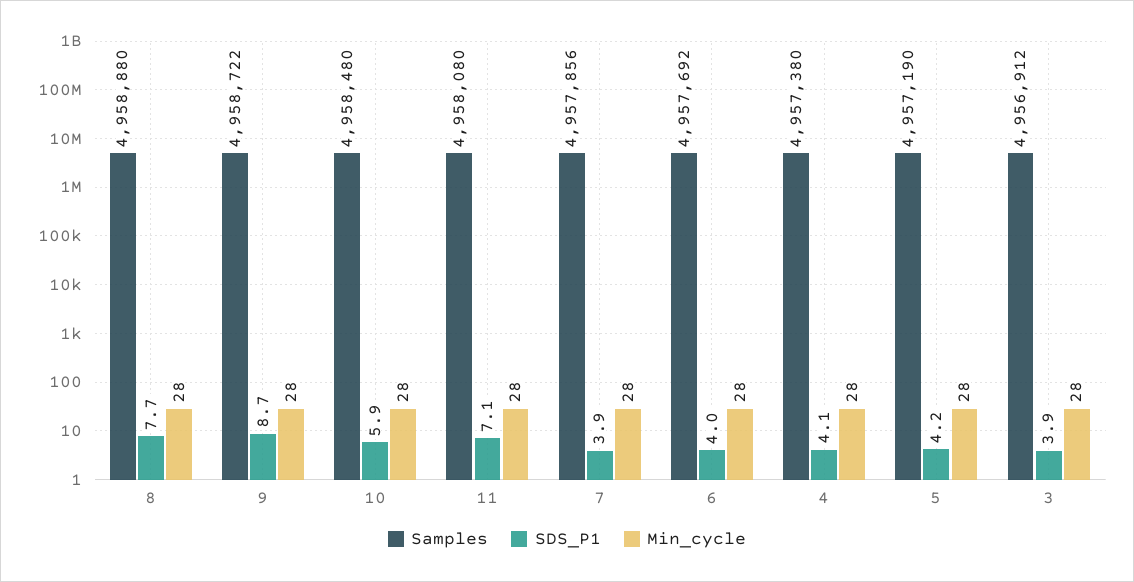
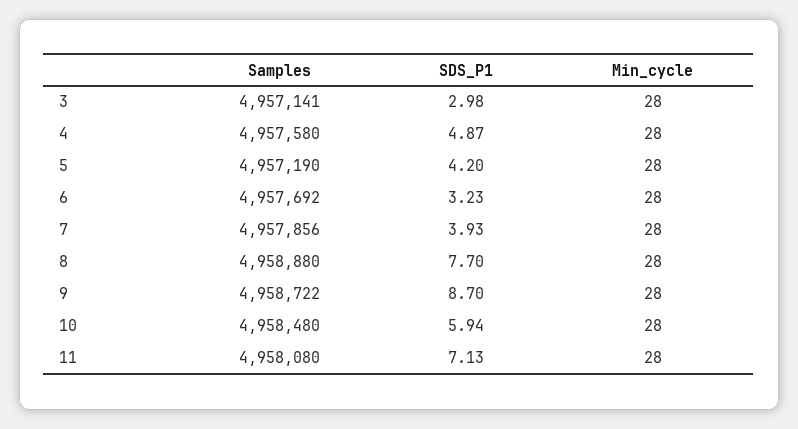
  {
    "Samples": {
      "8": 4958880,
      "9": 4958722,
      "10": 4958480,
      "11": 4958080,
      "7": 4957856,
      "6": 4957692,
-     "4": 4957380,
+     "4": 4957580,
      "5": 4957190,
-     "3": 4956912
+     "3": 4957141
    },
    "SDS_P1": {
      "8": 7.7,
      "9": 8.7,
      "10": 5.94,
      "11": 7.13,
      "7": 3.93,
-     "6": 4,
+     "6": 3.23,
-     "4": 4.1,
+     "4": 4.87,
      "5": 4.2,
-     "3": 3.9
+     "3": 2.98
    },
    "Min_cycle": {
      "8": 28,
      "9": 28,
      "10": 28,
      "11": 28,
      "7": 28,
      "6": 28,
      "4": 28,
      "5": 28,
      "3": 28
    }
  }

